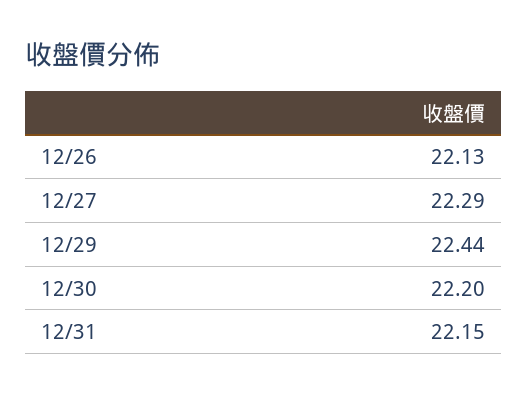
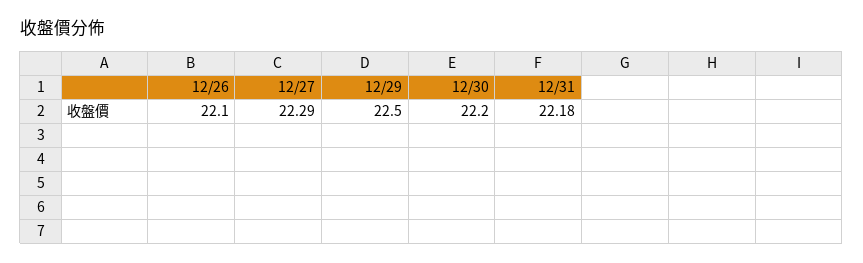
  {
-   "12/26": 22.13,
+   "12/26": 22.1,
    "12/27": 22.29,
-   "12/29": 22.44,
+   "12/29": 22.5,
    "12/30": 22.2,
-   "12/31": 22.15
+   "12/31": 22.18
  }

